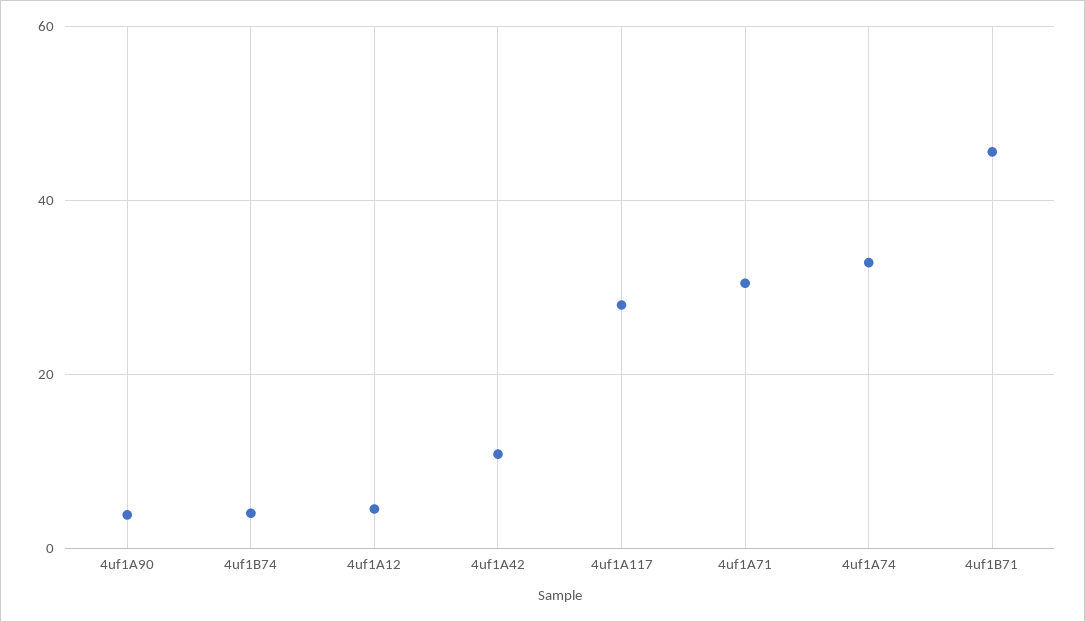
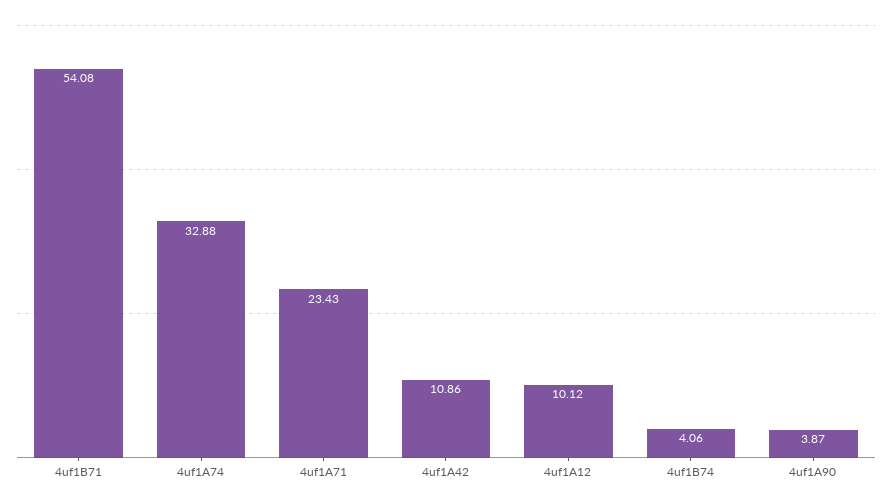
  {
    "4uf1A90": 3.87,
    "4uf1B74": 4.06,
-   "4uf1A12": 4,
+   "4uf1A12": 10.12,
    "4uf1A42": 10.86,
-   "4uf1A117": 28,
-   "4uf1A71": 30,
+   "4uf1A71": 23.43,
    "4uf1A74": 32.88,
-   "4uf1B71": 46
+   "4uf1B71": 54.08
  }

